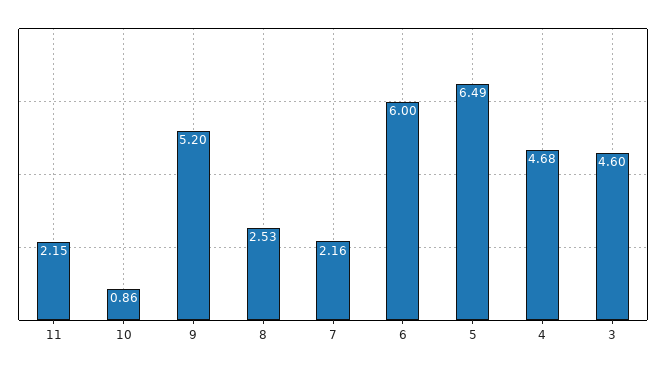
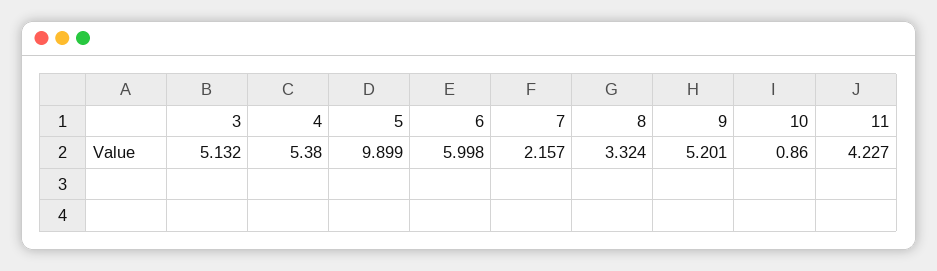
  {
-   "11": 2.15,
+   "11": 4.227,
    "10": 0.86,
    "9": 5.201,
-   "8": 2.53,
+   "8": 3.324,
    "7": 2.157,
    "6": 5.998,
-   "5": 6.49,
+   "5": 9.899,
-   "4": 4.68,
+   "4": 5.38,
-   "3": 4.6
+   "3": 5.132
  }

